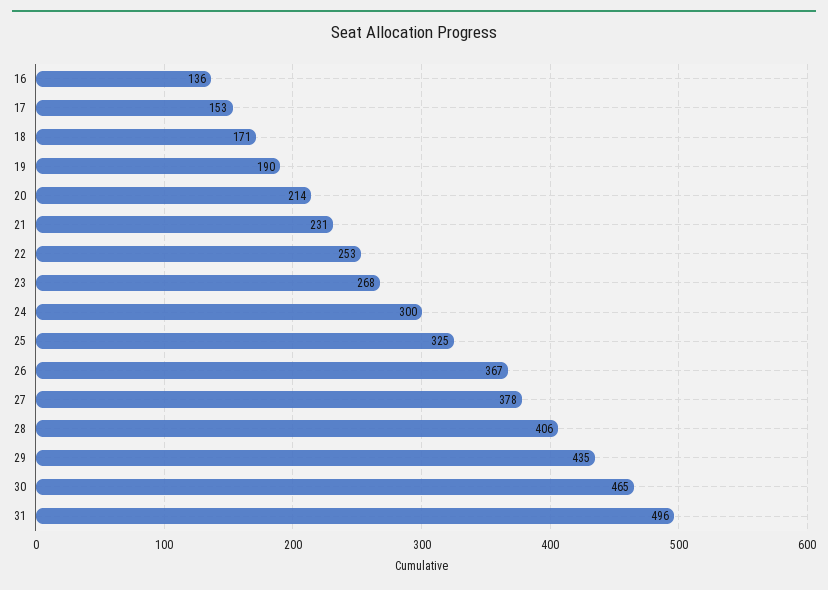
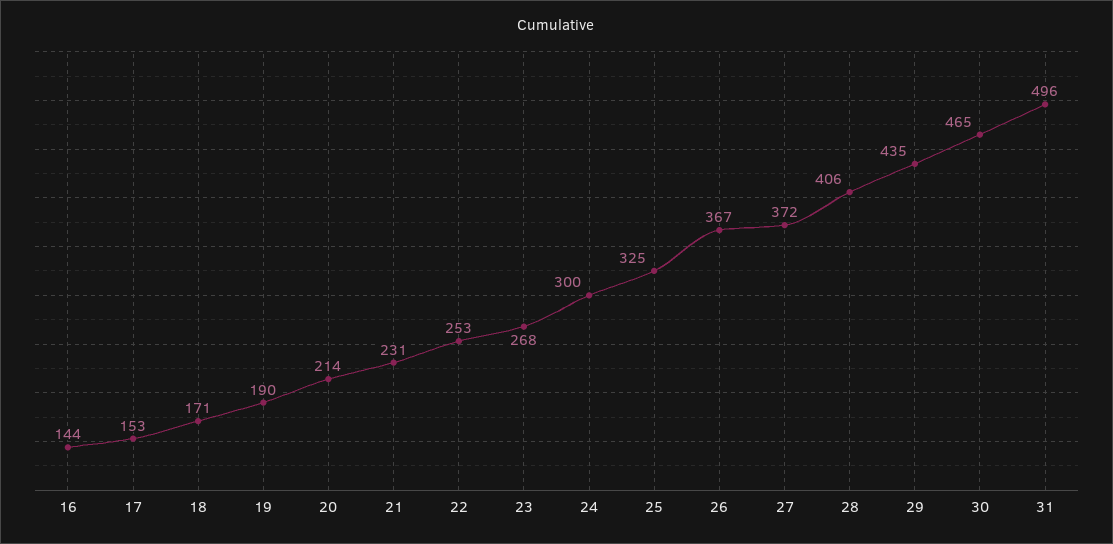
  {
-   "16": 136,
+   "16": 144,
    "17": 153,
    "18": 171,
    "19": 190,
    "20": 214,
    "21": 231,
    "22": 253,
    "23": 268,
    "24": 300,
    "25": 325,
    "26": 367,
-   "27": 378,
+   "27": 372,
    "28": 406,
    "29": 435,
    "30": 465,
    "31": 496
  }

